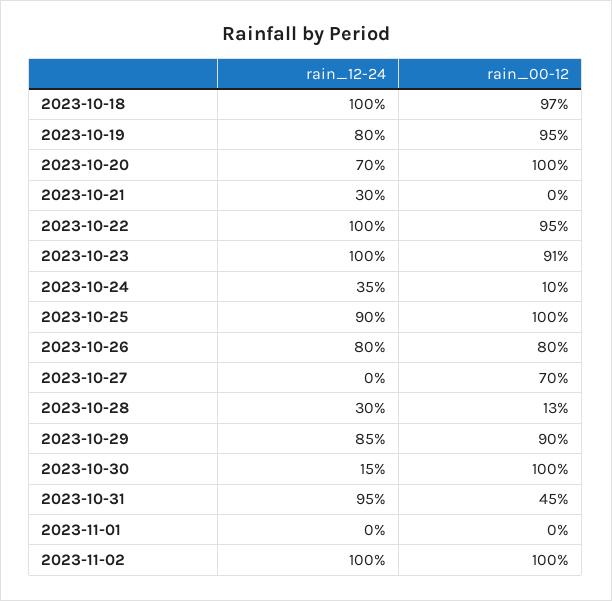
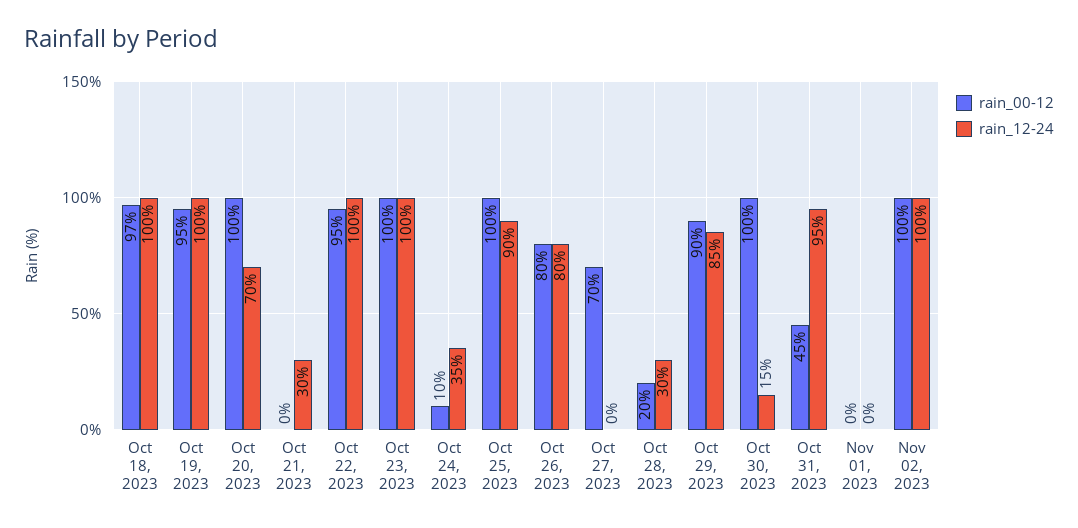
  {
    "rain_12-24": {
      "2023-10-18": 100,
-     "2023-10-19": 80,
+     "2023-10-19": 100,
      "2023-10-20": 70,
      "2023-10-21": 30,
      "2023-10-22": 100,
      "2023-10-23": 100,
      "2023-10-24": 35,
      "2023-10-25": 90,
      "2023-10-26": 80,
      "2023-10-27": 0,
      "2023-10-28": 30,
      "2023-10-29": 85,
      "2023-10-30": 15,
      "2023-10-31": 95,
      "2023-11-01": 0,
      "2023-11-02": 100
    },
    "rain_00-12": {
      "2023-10-18": 97,
      "2023-10-19": 95,
      "2023-10-20": 100,
      "2023-10-21": 0,
      "2023-10-22": 95,
-     "2023-10-23": 91,
+     "2023-10-23": 100,
      "2023-10-24": 10,
      "2023-10-25": 100,
      "2023-10-26": 80,
      "2023-10-27": 70,
-     "2023-10-28": 13,
+     "2023-10-28": 20,
      "2023-10-29": 90,
      "2023-10-30": 100,
      "2023-10-31": 45,
      "2023-11-01": 0,
      "2023-11-02": 100
    }
  }

